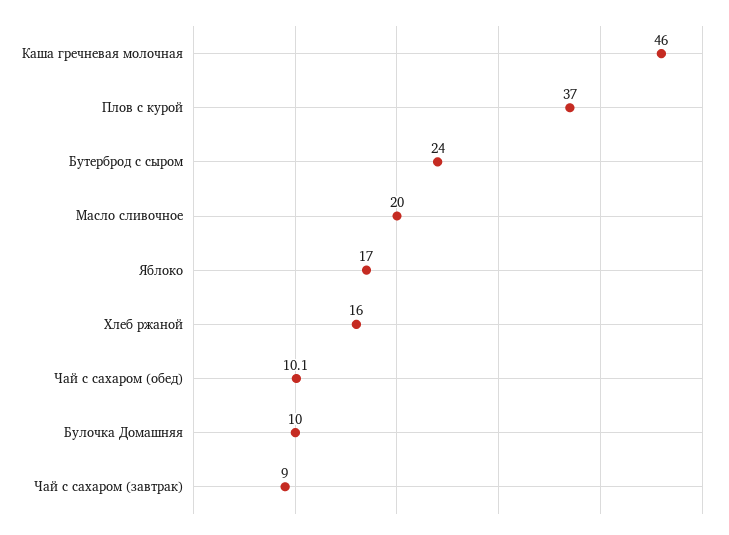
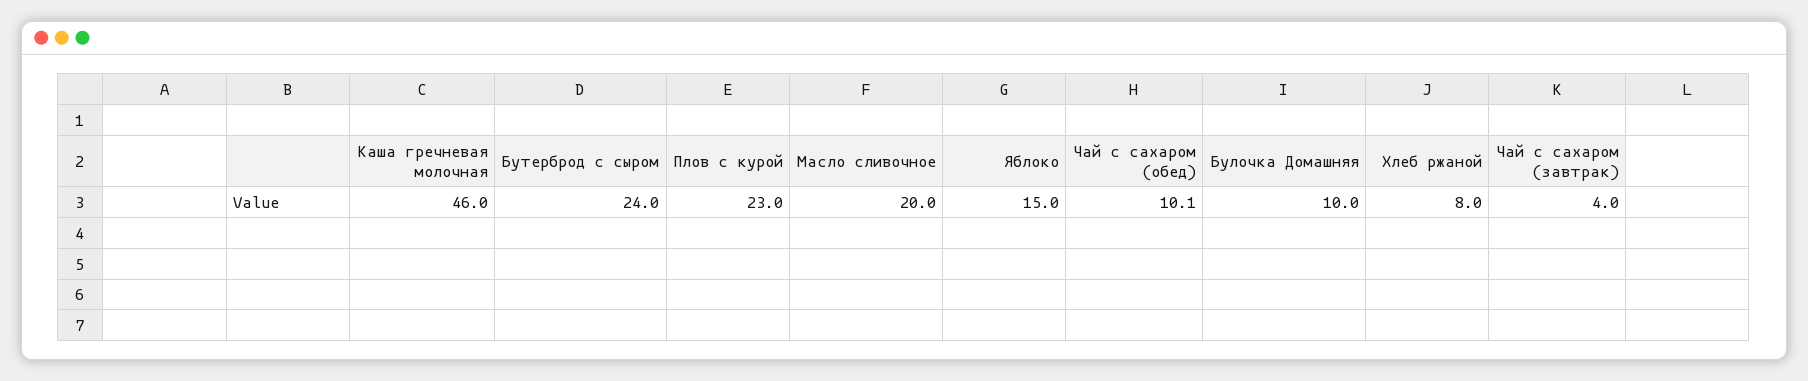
  {
    "Каша гречневая молочная": 46,
-   "Плов с курой": 37,
+   "Плов с курой": 23,
    "Бутерброд с сыром": 24,
    "Масло сливочное": 20,
-   "Яблоко": 17,
+   "Яблоко": 15,
-   "Хлеб ржаной": 16,
+   "Хлеб ржаной": 8,
    "Чай с сахаром (обед)": 10.1,
    "Булочка Домашняя": 10,
-   "Чай с сахаром (завтрак)": 9
+   "Чай с сахаром (завтрак)": 4
  }

